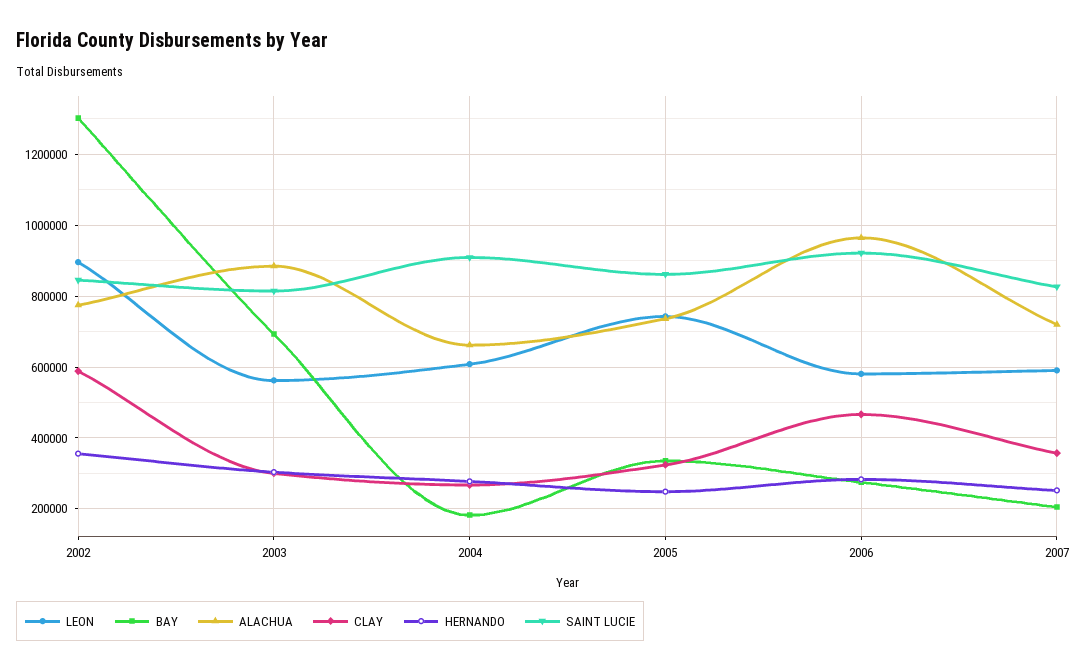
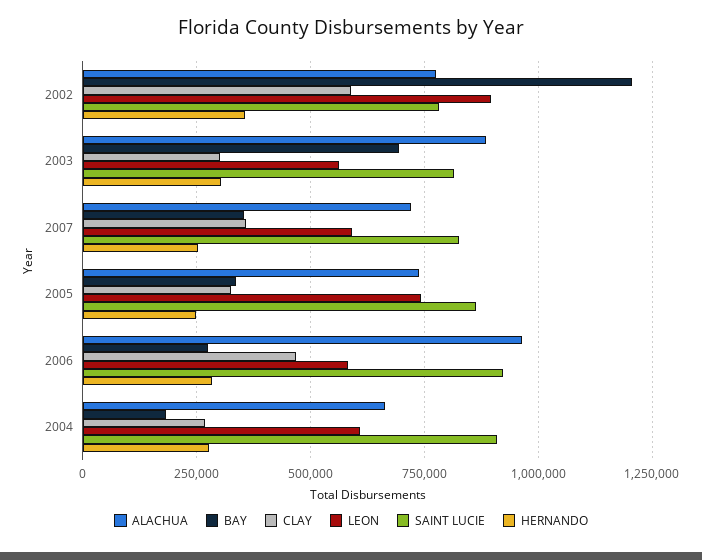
  {
    "LEON": {
      "2002": 900000,
      "2003": 560000,
      "2004": 600000,
      "2005": 740000,
      "2006": 580000,
      "2007": 600000
    },
    "BAY": {
-     "2002": 1300000,
+     "2002": 1200000,
      "2003": 700000,
      "2004": 180000,
      "2005": 340000,
      "2006": 280000,
-     "2007": 200000
+     "2007": 350000
    },
    "ALACHUA": {
      "2002": 780000,
      "2003": 880000,
      "2004": 660000,
      "2005": 740000,
      "2006": 960000,
      "2007": 720000
    },
    "CLAY": {
      "2002": 580000,
      "2003": 300000,
      "2004": 260000,
      "2005": 320000,
      "2006": 460000,
      "2007": 360000
    },
    "HERNANDO": {
      "2002": 360000,
      "2003": 300000,
      "2004": 280000,
      "2005": 240000,
      "2006": 280000,
      "2007": 260000
    },
    "SAINT LUCIE": {
-     "2002": 840000,
+     "2002": 775000,
      "2003": 820000,
      "2004": 900000,
      "2005": 860000,
      "2006": 920000,
      "2007": 820000
    }
  }

